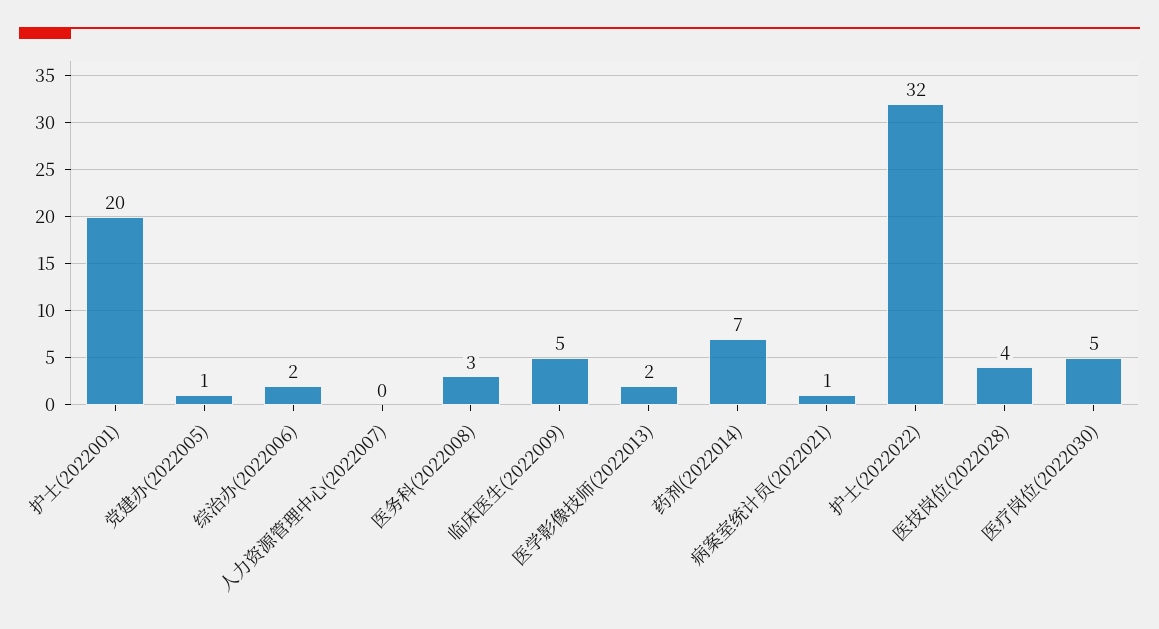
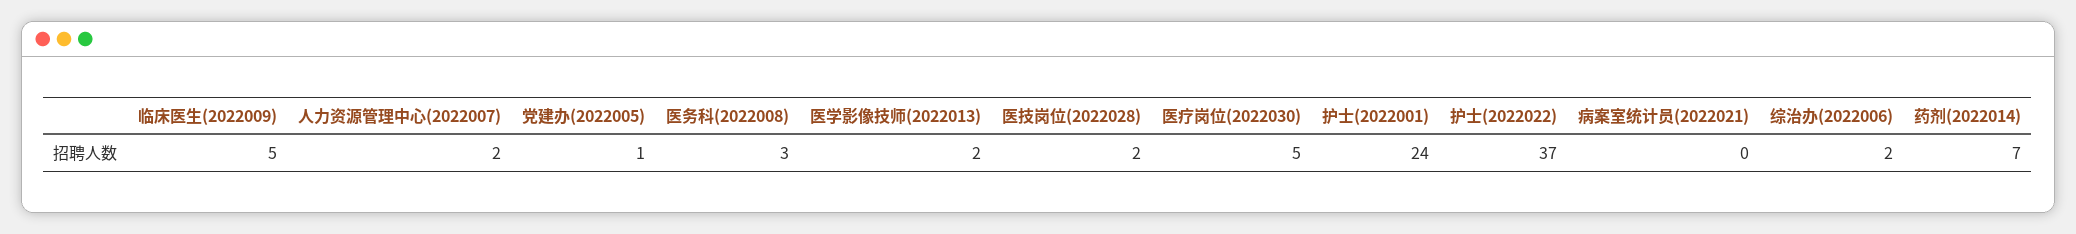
  {
-   "护士(2022001)": 20,
+   "护士(2022001)": 24,
    "党建办(2022005)": 1,
    "综治办(2022006)": 2,
-   "人力资源管理中心(2022007)": 0,
+   "人力资源管理中心(2022007)": 2,
    "医务科(2022008)": 3,
    "临床医生(2022009)": 5,
    "医学影像技师(2022013)": 2,
    "药剂(2022014)": 7,
-   "病案室统计员(2022021)": 1,
+   "病案室统计员(2022021)": 0,
-   "护士(2022022)": 32,
+   "护士(2022022)": 37,
-   "医技岗位(2022028)": 4,
+   "医技岗位(2022028)": 2,
    "医疗岗位(2022030)": 5
  }

